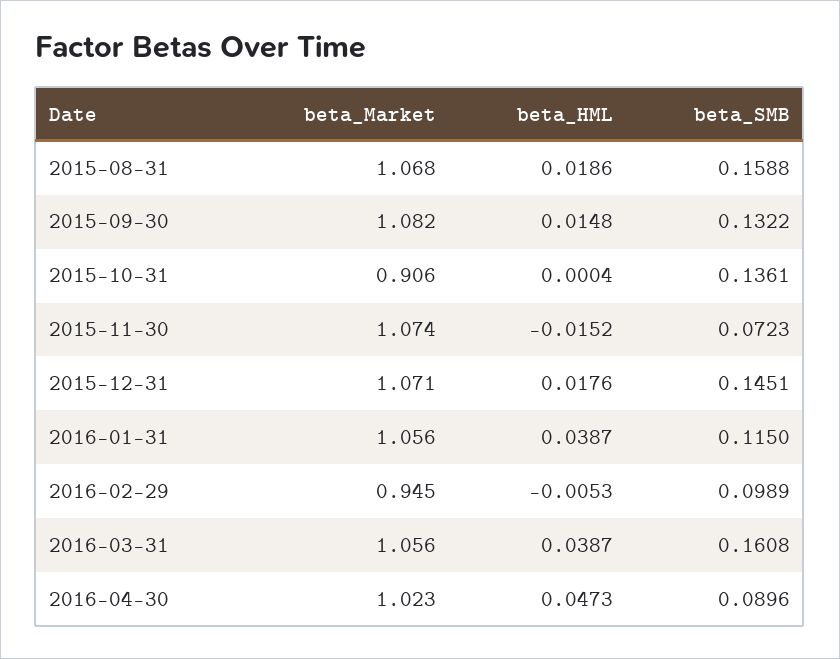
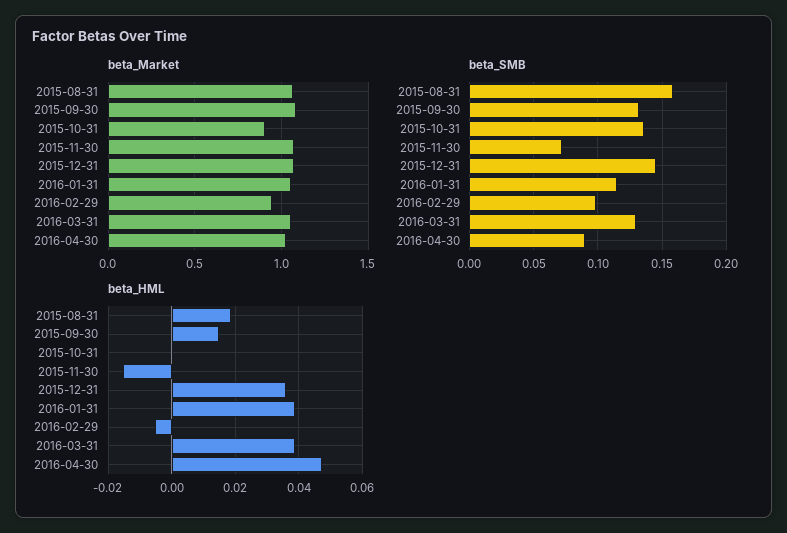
  {
    "beta_Market": {
      "2015-08-31": 1.068,
      "2015-09-30": 1.082,
      "2015-10-31": 0.906,
      "2015-11-30": 1.074,
      "2015-12-31": 1.071,
      "2016-01-31": 1.056,
      "2016-02-29": 0.945,
      "2016-03-31": 1.056,
      "2016-04-30": 1.023
    },
    "beta_HML": {
      "2015-08-31": 0.0186,
      "2015-09-30": 0.0148,
      "2015-10-31": 0.0004,
      "2015-11-30": -0.0152,
-     "2015-12-31": 0.0176,
+     "2015-12-31": 0.036,
      "2016-01-31": 0.0387,
      "2016-02-29": -0.0053,
      "2016-03-31": 0.0387,
      "2016-04-30": 0.0473
    },
    "beta_SMB": {
      "2015-08-31": 0.1588,
      "2015-09-30": 0.1322,
      "2015-10-31": 0.1361,
      "2015-11-30": 0.0723,
      "2015-12-31": 0.1451,
      "2016-01-31": 0.115,
      "2016-02-29": 0.0989,
-     "2016-03-31": 0.1608,
+     "2016-03-31": 0.13,
      "2016-04-30": 0.0896
    }
  }

